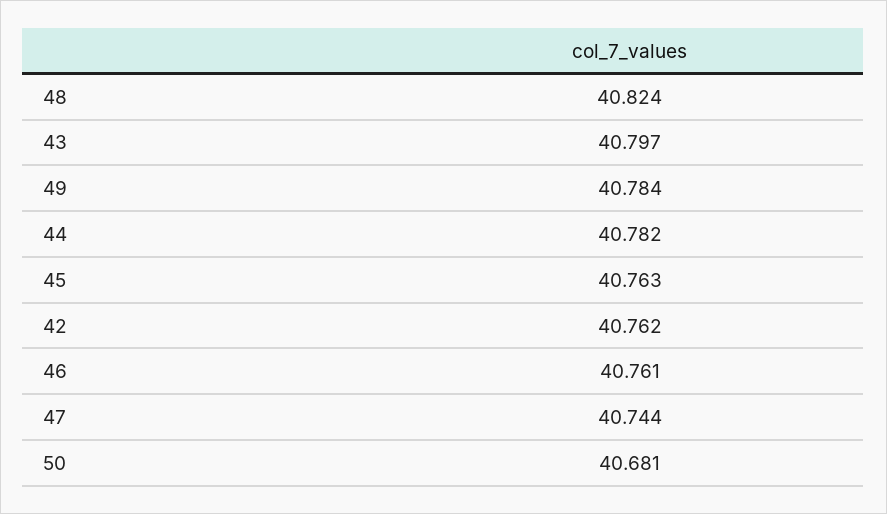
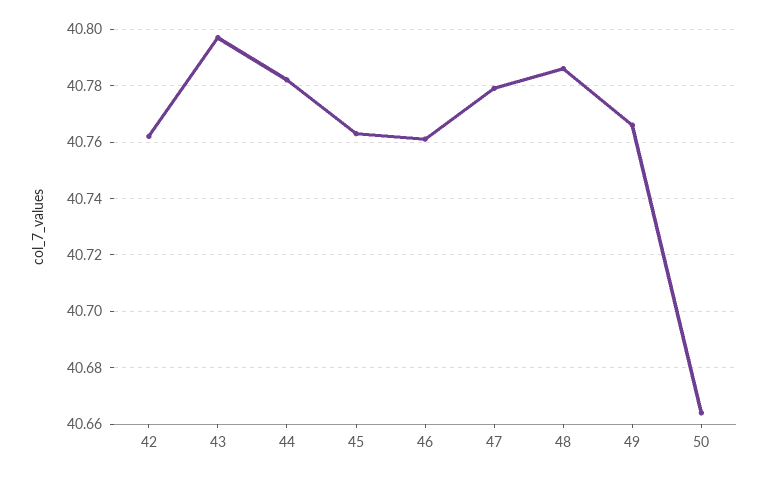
  {
-   "48": 40.824,
+   "48": 40.785,
    "43": 40.797,
-   "49": 40.784,
+   "49": 40.765,
    "44": 40.782,
    "45": 40.763,
    "42": 40.762,
    "46": 40.761,
-   "47": 40.744,
+   "47": 40.78,
-   "50": 40.681
+   "50": 40.665
  }

